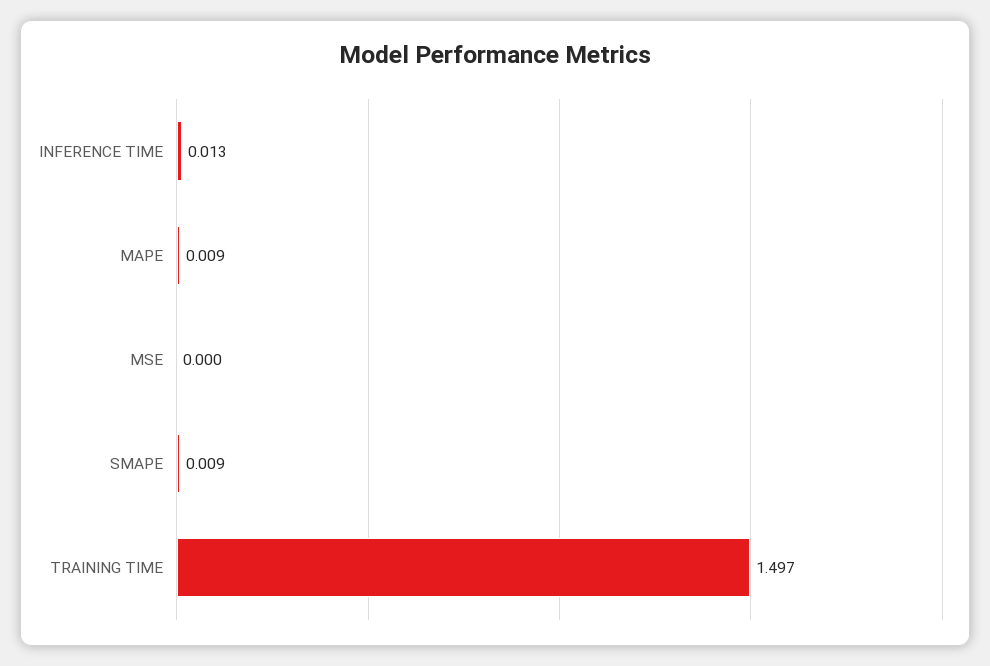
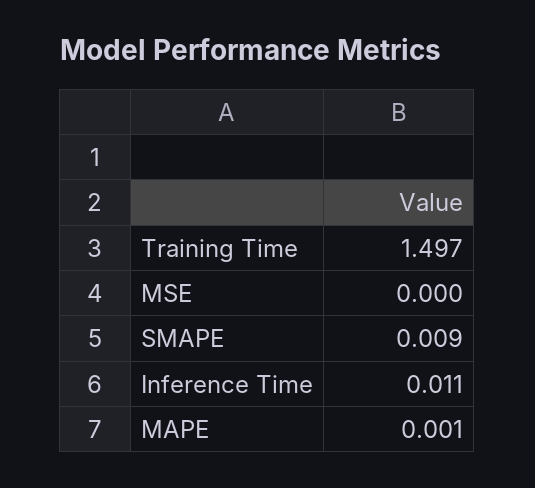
  {
-   "INFERENCE TIME": 0.013,
+   "INFERENCE TIME": 0.011,
-   "MAPE": 0.009,
+   "MAPE": 0.001,
    "MSE": 0,
    "SMAPE": 0.009,
    "TRAINING TIME": 1.497
  }

